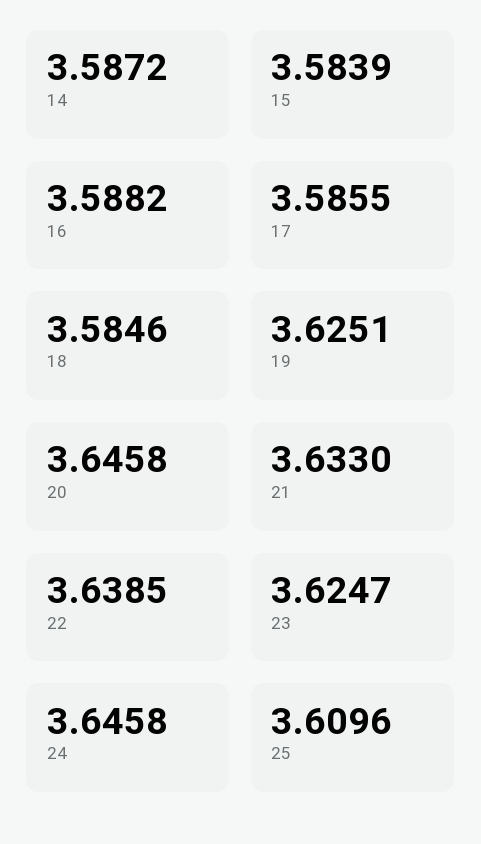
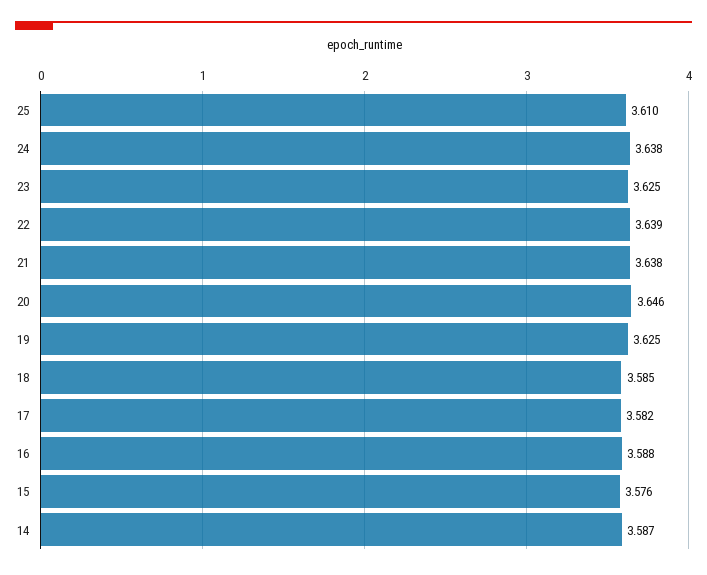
  {
    "14": 3.5872,
-   "15": 3.5839,
+   "15": 3.576,
    "16": 3.5882,
-   "17": 3.5855,
+   "17": 3.582,
    "18": 3.5846,
    "19": 3.6251,
    "20": 3.6458,
-   "21": 3.633,
+   "21": 3.638,
    "22": 3.6385,
    "23": 3.6247,
-   "24": 3.6458,
+   "24": 3.638,
    "25": 3.6096
  }

